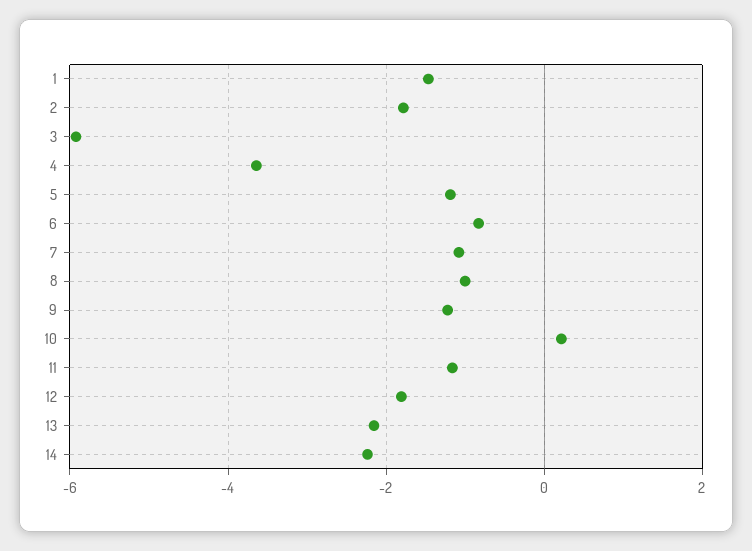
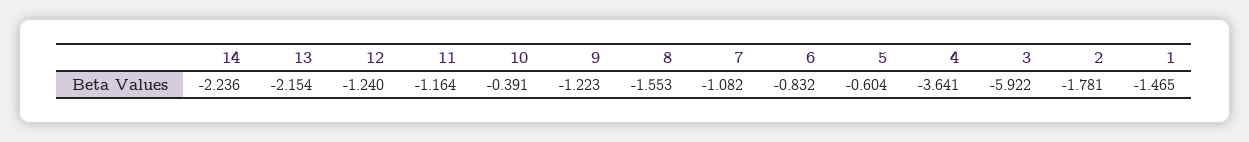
  {
    "1": -1.465,
    "2": -1.781,
    "3": -5.922,
    "4": -3.641,
-   "5": -1.2,
+   "5": -0.604,
    "6": -0.832,
    "7": -1.082,
-   "8": -1,
+   "8": -1.553,
    "9": -1.223,
-   "10": 0.2,
+   "10": -0.391,
    "11": -1.164,
-   "12": -1.8,
+   "12": -1.24,
    "13": -2.154,
    "14": -2.236
  }

